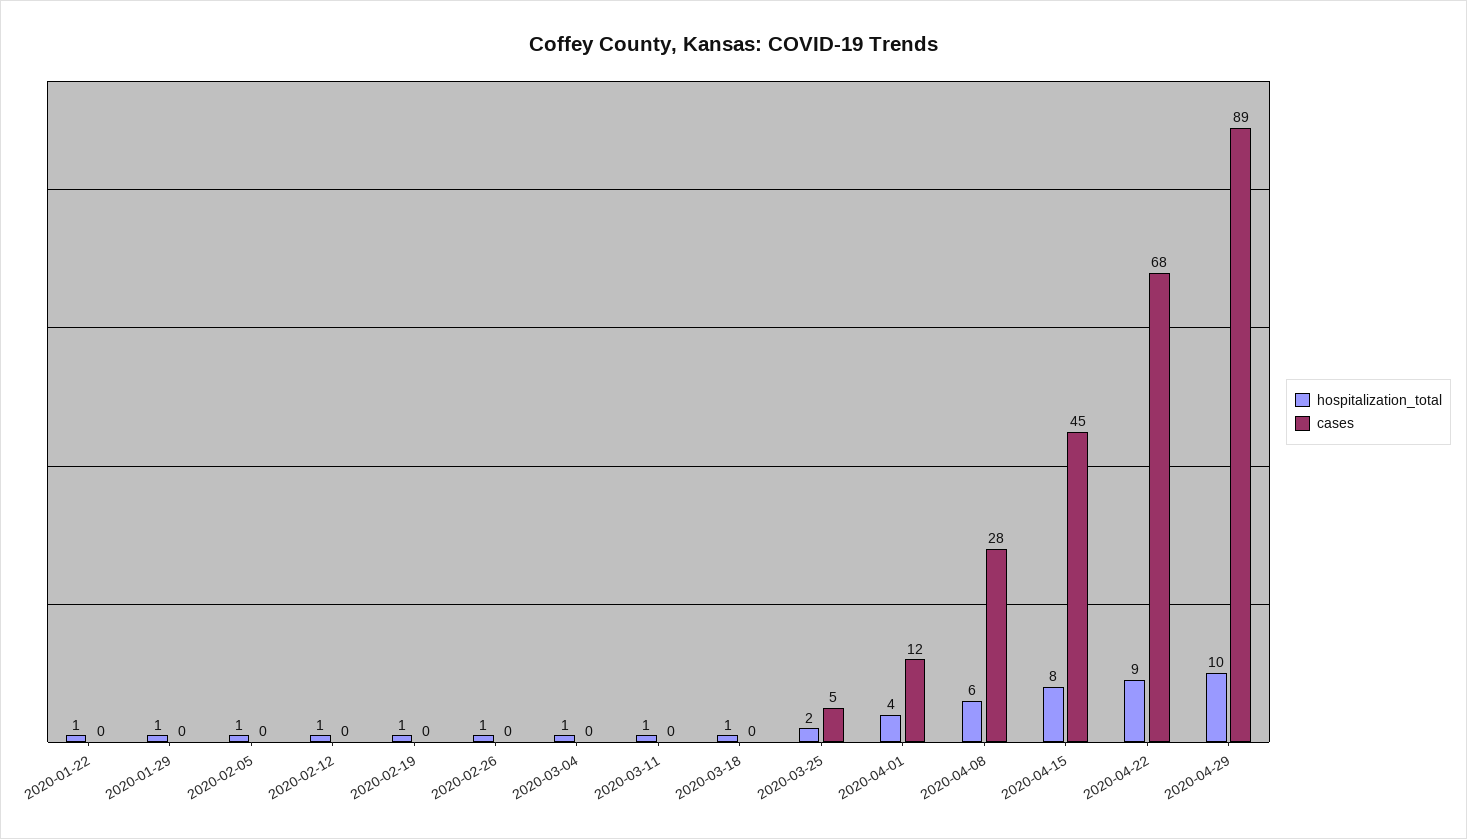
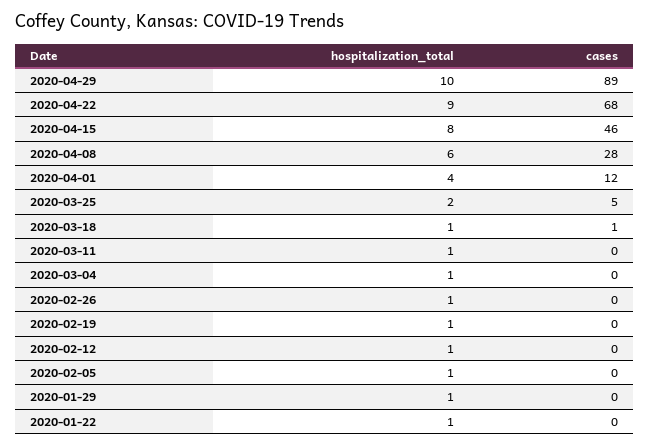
  {
    "hospitalization_total": {
      "2020-01-22": 1,
      "2020-01-29": 1,
      "2020-02-05": 1,
      "2020-02-12": 1,
      "2020-02-19": 1,
      "2020-02-26": 1,
      "2020-03-04": 1,
      "2020-03-11": 1,
      "2020-03-18": 1,
      "2020-03-25": 2,
      "2020-04-01": 4,
      "2020-04-08": 6,
      "2020-04-15": 8,
      "2020-04-22": 9,
      "2020-04-29": 10
    },
    "cases": {
      "2020-01-22": 0,
      "2020-01-29": 0,
      "2020-02-05": 0,
      "2020-02-12": 0,
      "2020-02-19": 0,
      "2020-02-26": 0,
      "2020-03-04": 0,
      "2020-03-11": 0,
-     "2020-03-18": 0,
+     "2020-03-18": 1,
      "2020-03-25": 5,
      "2020-04-01": 12,
      "2020-04-08": 28,
-     "2020-04-15": 45,
+     "2020-04-15": 46,
      "2020-04-22": 68,
      "2020-04-29": 89
    }
  }

